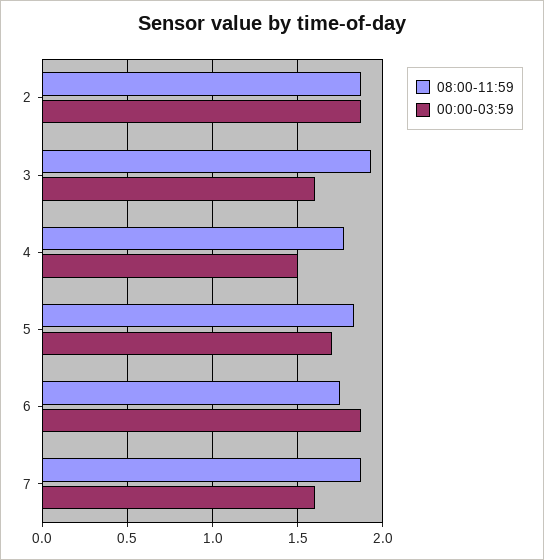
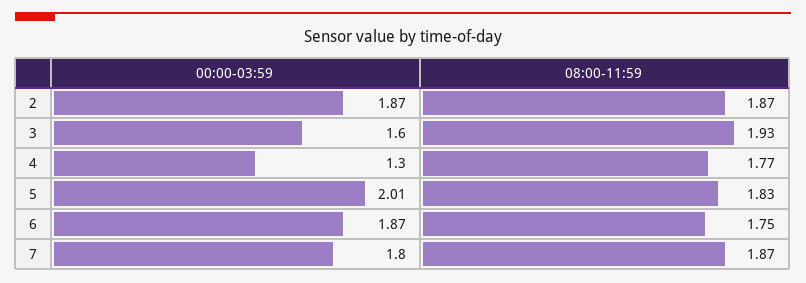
  {
    "08:00-11:59": {
      "2": 1.87,
      "3": 1.93,
      "4": 1.77,
      "5": 1.83,
      "6": 1.75,
      "7": 1.87
    },
    "00:00-03:59": {
      "2": 1.87,
      "3": 1.6,
-     "4": 1.5,
+     "4": 1.3,
-     "5": 1.7,
+     "5": 2.01,
      "6": 1.87,
-     "7": 1.6
+     "7": 1.8
    }
  }

